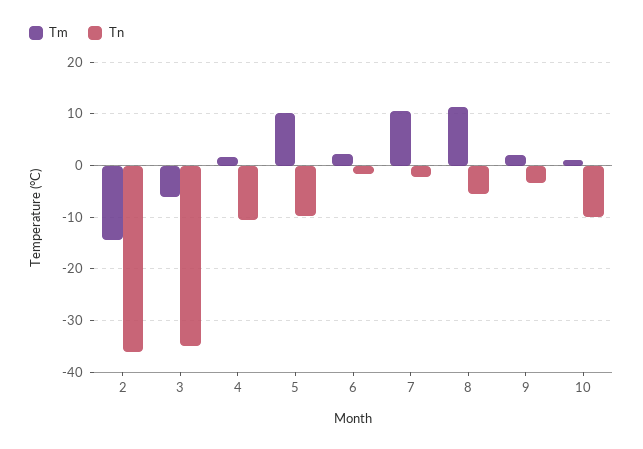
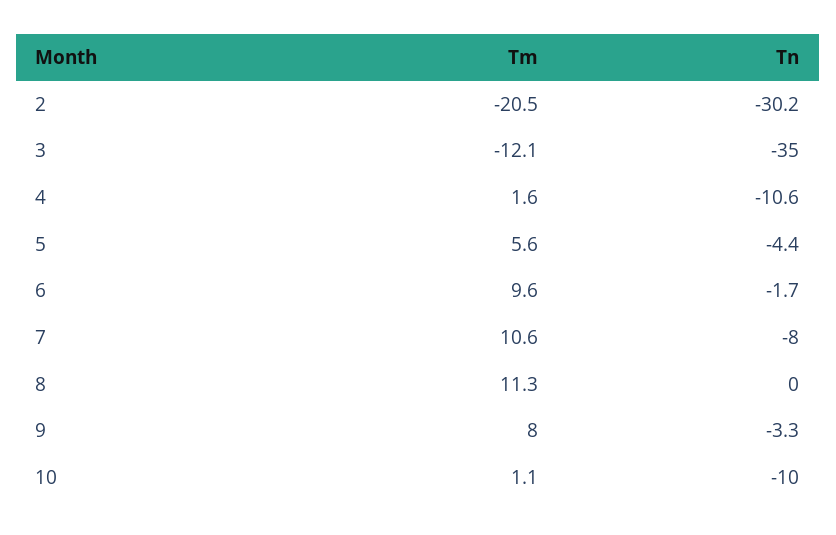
  {
    "Tm": {
-     "2": -14,
+     "2": -20.5,
-     "3": -6,
+     "3": -12.1,
      "4": 1.6,
-     "5": 10,
+     "5": 5.6,
-     "6": 2,
+     "6": 9.6,
      "7": 10.6,
      "8": 11.3,
-     "9": 2,
+     "9": 8,
      "10": 1.1
    },
    "Tn": {
-     "2": -36,
+     "2": -30.2,
      "3": -35,
      "4": -10.6,
-     "5": -10,
+     "5": -4.4,
      "6": -1.7,
-     "7": -2,
+     "7": -8,
-     "8": -6,
+     "8": 0,
      "9": -3.3,
      "10": -10
    }
  }

